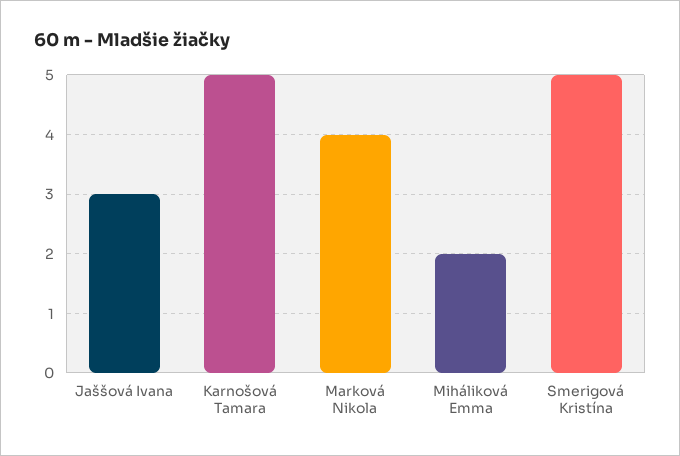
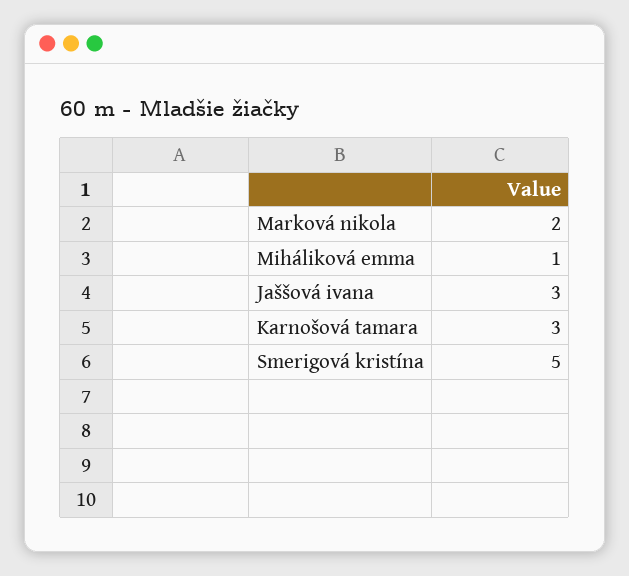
  {
    "Jaššová Ivana": 3,
-   "Karnošová Tamara": 5,
+   "Karnošová Tamara": 3,
-   "Marková Nikola": 4,
+   "Marková Nikola": 2,
-   "Miháliková Emma": 2,
+   "Miháliková Emma": 1,
    "Smerigová Kristína": 5
  }

